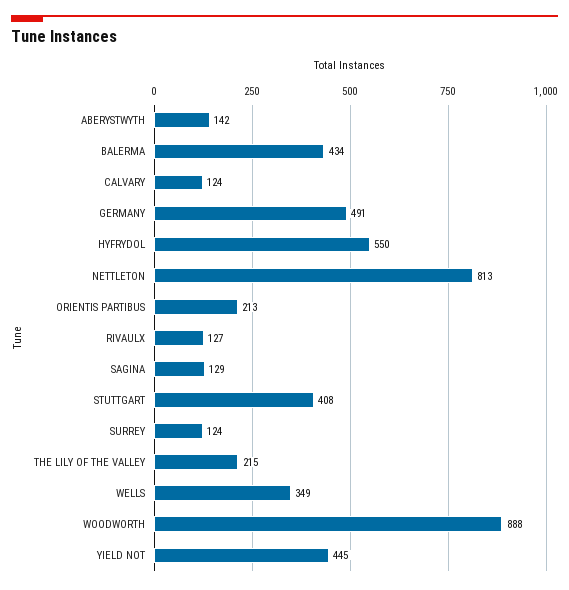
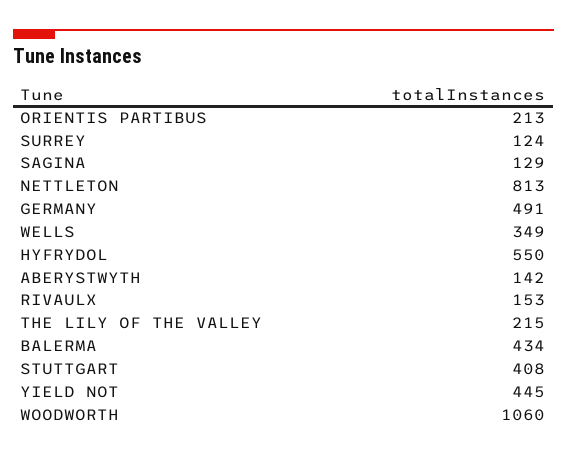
  {
    "ABERYSTWYTH": 142,
    "BALERMA": 434,
-   "CALVARY": 124,
    "GERMANY": 491,
    "HYFRYDOL": 550,
    "NETTLETON": 813,
    "ORIENTIS PARTIBUS": 213,
-   "RIVAULX": 127,
+   "RIVAULX": 153,
    "SAGINA": 129,
    "STUTTGART": 408,
    "SURREY": 124,
    "THE LILY OF THE VALLEY": 215,
    "WELLS": 349,
-   "WOODWORTH": 888,
+   "WOODWORTH": 1060,
    "YIELD NOT": 445
  }

